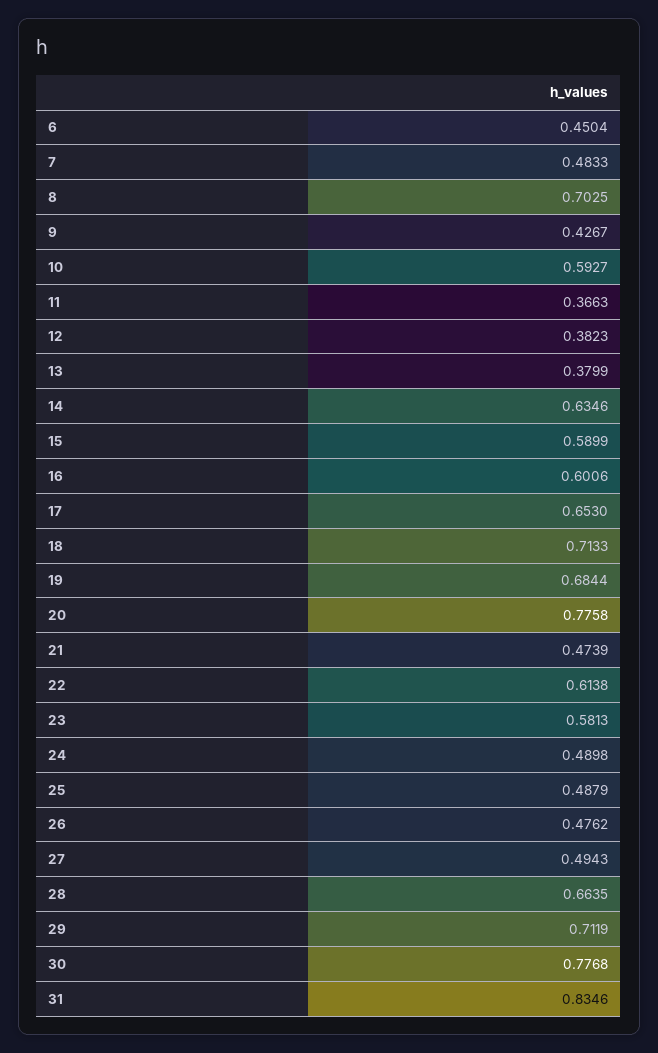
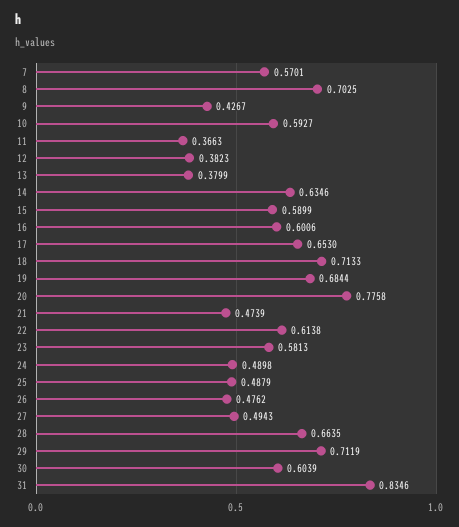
  {
-   "6": 0.4504,
-   "7": 0.4833,
+   "7": 0.5701,
    "8": 0.7025,
    "9": 0.4267,
    "10": 0.5927,
    "11": 0.3663,
    "12": 0.3823,
    "13": 0.3799,
    "14": 0.6346,
    "15": 0.5899,
    "16": 0.6006,
    "17": 0.653,
    "18": 0.7133,
    "19": 0.6844,
    "20": 0.7758,
    "21": 0.4739,
    "22": 0.6138,
    "23": 0.5813,
    "24": 0.4898,
    "25": 0.4879,
    "26": 0.4762,
    "27": 0.4943,
    "28": 0.6635,
    "29": 0.7119,
-   "30": 0.7768,
+   "30": 0.6039,
    "31": 0.8346
  }

